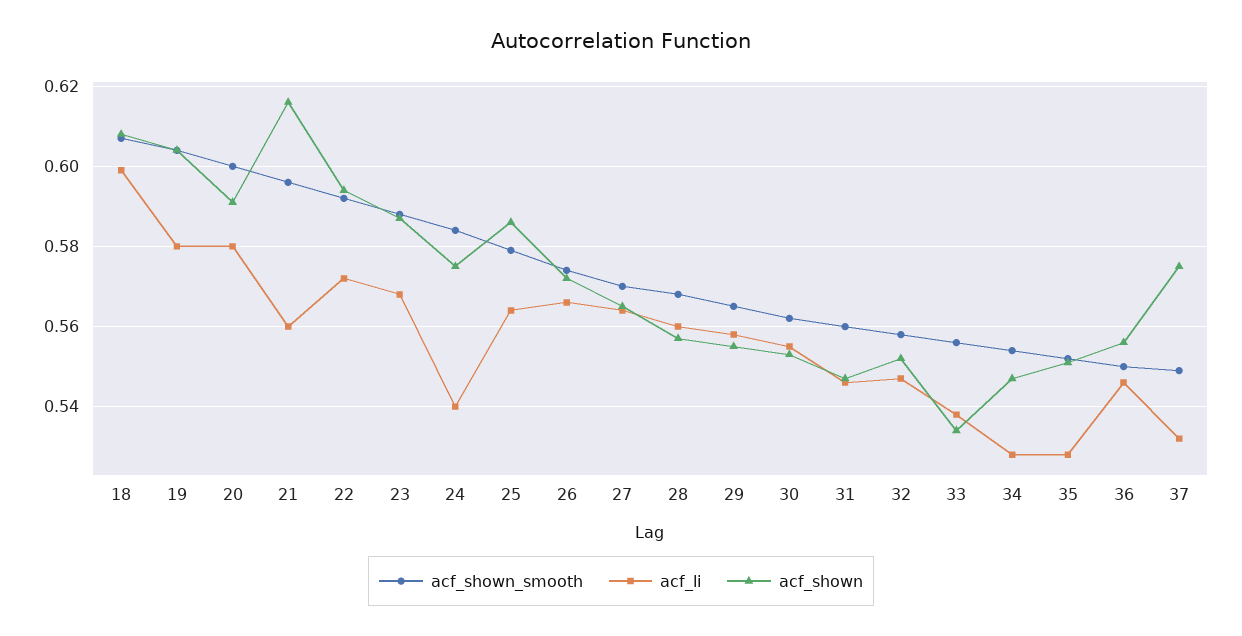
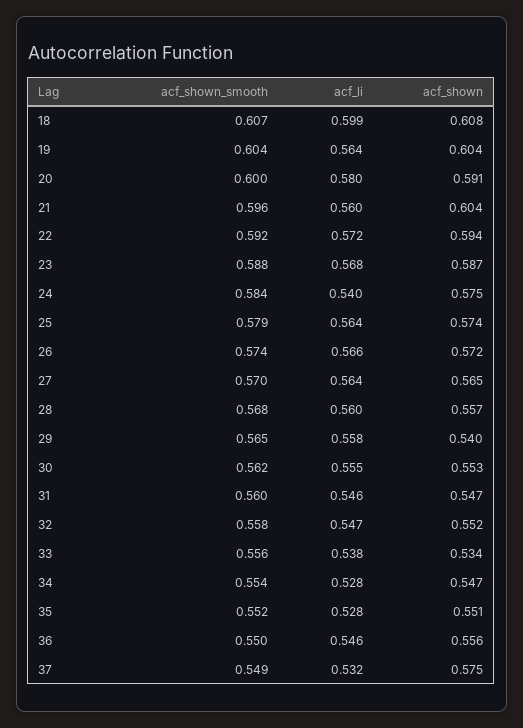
  {
    "acf_shown_smooth": {
      "18": 0.607,
      "19": 0.604,
      "20": 0.6,
      "21": 0.596,
      "22": 0.592,
      "23": 0.588,
      "24": 0.584,
      "25": 0.579,
      "26": 0.574,
      "27": 0.57,
      "28": 0.568,
      "29": 0.565,
      "30": 0.562,
      "31": 0.56,
      "32": 0.558,
      "33": 0.556,
      "34": 0.554,
      "35": 0.552,
      "36": 0.55,
      "37": 0.549
    },
    "acf_li": {
      "18": 0.599,
-     "19": 0.58,
+     "19": 0.564,
      "20": 0.58,
      "21": 0.56,
      "22": 0.572,
      "23": 0.568,
      "24": 0.54,
      "25": 0.564,
      "26": 0.566,
      "27": 0.564,
      "28": 0.56,
      "29": 0.558,
      "30": 0.555,
      "31": 0.546,
      "32": 0.547,
      "33": 0.538,
      "34": 0.528,
      "35": 0.528,
      "36": 0.546,
      "37": 0.532
    },
    "acf_shown": {
      "18": 0.608,
      "19": 0.604,
      "20": 0.591,
-     "21": 0.615,
+     "21": 0.604,
      "22": 0.594,
      "23": 0.587,
      "24": 0.575,
-     "25": 0.585,
+     "25": 0.574,
      "26": 0.572,
      "27": 0.565,
      "28": 0.557,
-     "29": 0.555,
+     "29": 0.54,
      "30": 0.553,
      "31": 0.547,
      "32": 0.552,
      "33": 0.534,
      "34": 0.547,
      "35": 0.551,
      "36": 0.556,
      "37": 0.575
    }
  }

